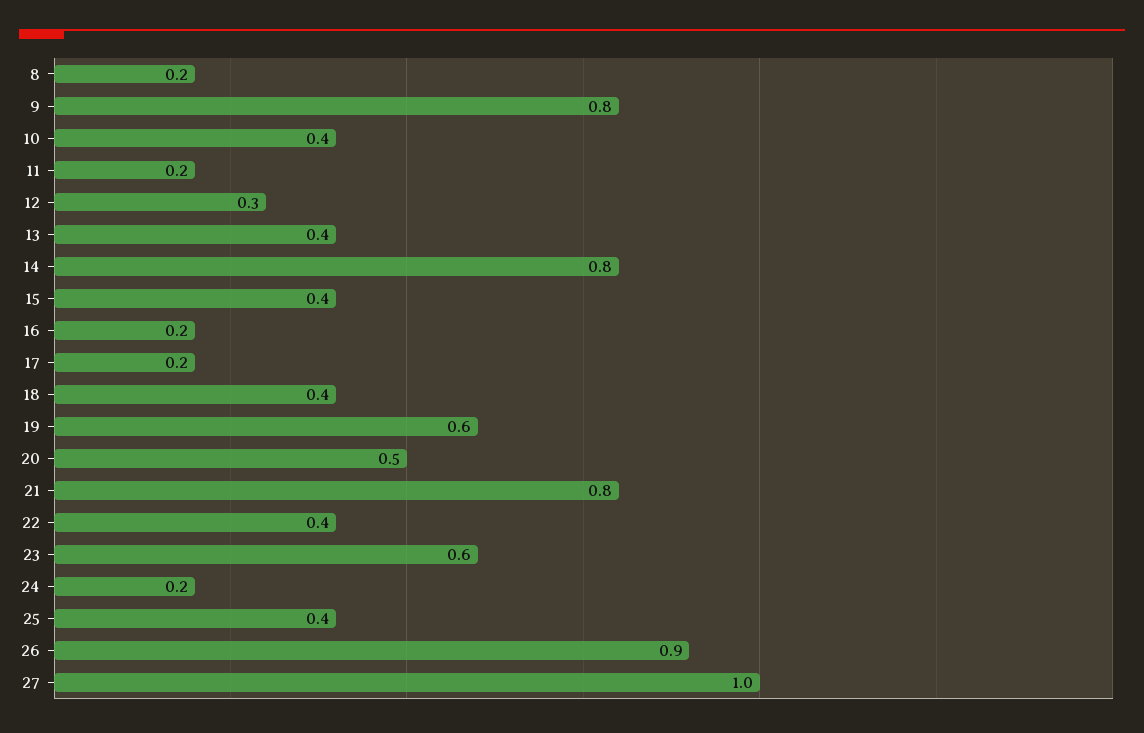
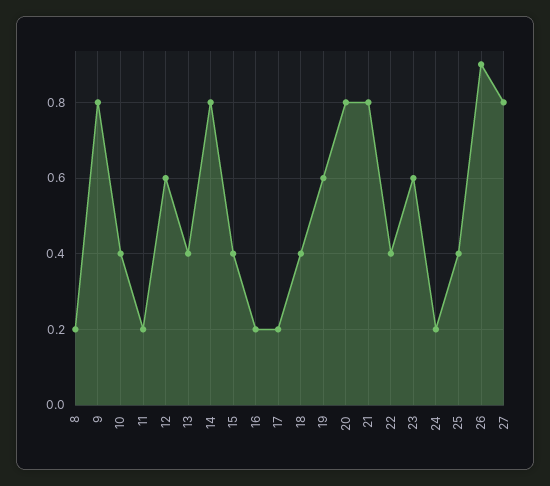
  {
    "8": 0.2,
    "9": 0.8,
    "10": 0.4,
    "11": 0.2,
-   "12": 0.3,
+   "12": 0.6,
    "13": 0.4,
    "14": 0.8,
    "15": 0.4,
    "16": 0.2,
    "17": 0.2,
    "18": 0.4,
    "19": 0.6,
-   "20": 0.5,
+   "20": 0.8,
    "21": 0.8,
    "22": 0.4,
    "23": 0.6,
    "24": 0.2,
    "25": 0.4,
    "26": 0.9,
-   "27": 1
+   "27": 0.8
  }

